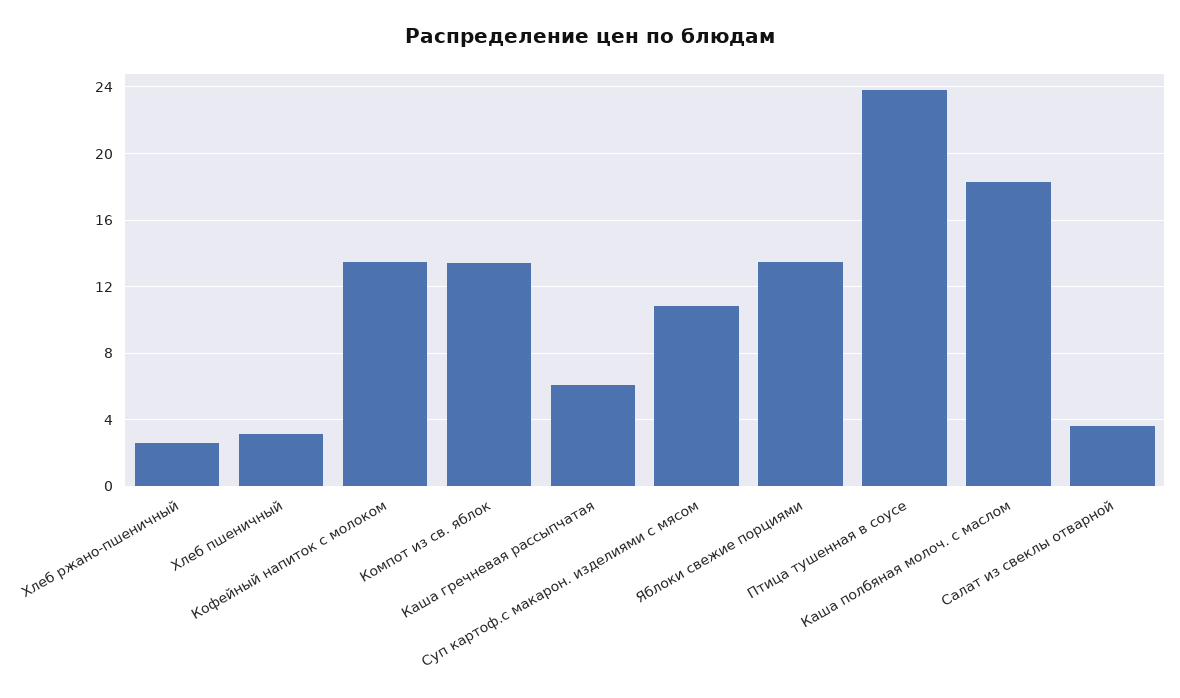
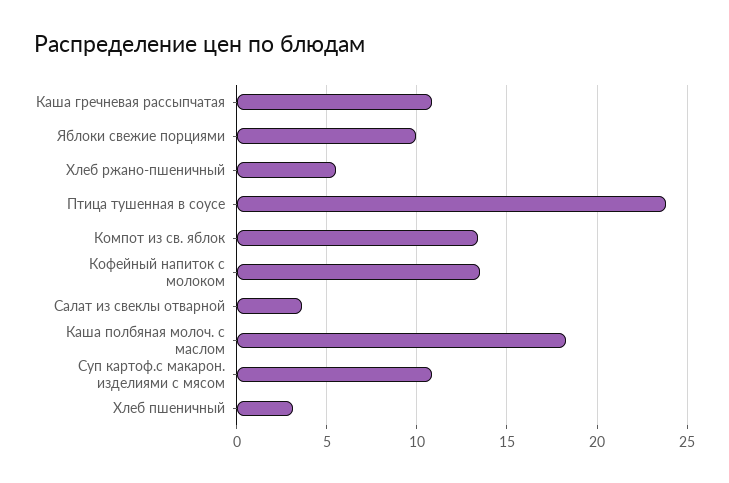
  {
-   "Хлеб ржано-пшеничный": 2.5,
+   "Хлеб ржано-пшеничный": 5.5,
    "Хлеб пшеничный": 3,
    "Кофейный напиток с молоком": 13.5,
    "Компот из св. яблок": 13.5,
-   "Каша гречневая рассыпчатая": 6,
+   "Каша гречневая рассыпчатая": 11,
    "Суп картоф.с макарон. изделиями с мясом": 11,
-   "Яблоки свежие порциями": 13.5,
+   "Яблоки свежие порциями": 10,
    "Птица тушенная в соусе": 24,
    "Каша полбяная молоч. с маслом": 18.5,
    "Салат из свеклы отварной": 3.5
  }

